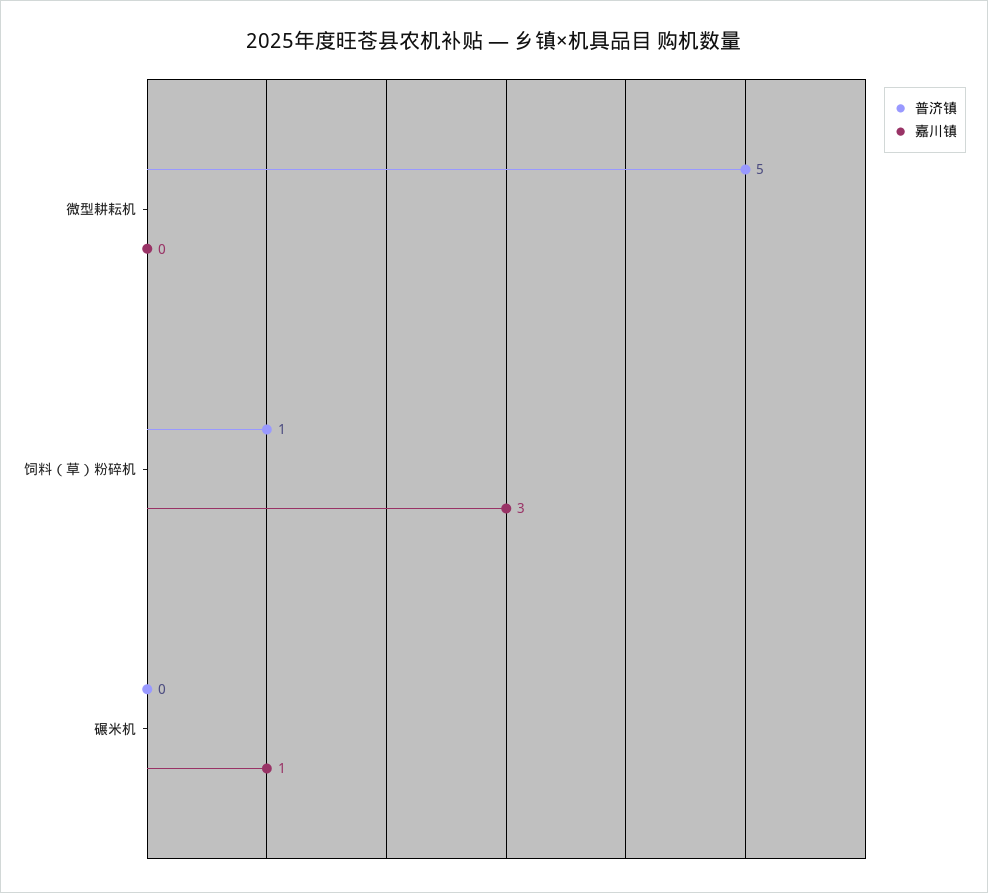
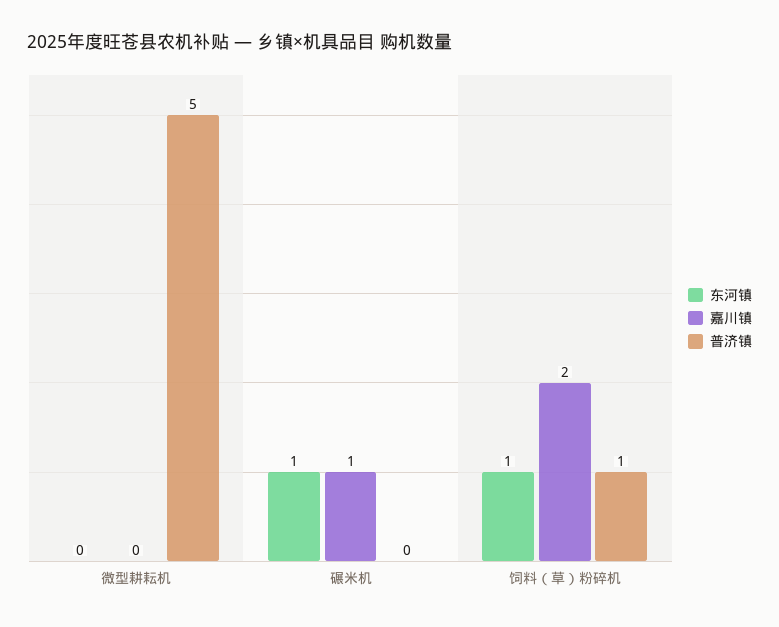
  {
    "普济镇": {
      "微型耕耘机": 5,
      "饲料（草）粉碎机": 1,
      "碾米机": 0
    },
    "嘉川镇": {
      "微型耕耘机": 0,
-     "饲料（草）粉碎机": 3,
+     "饲料（草）粉碎机": 2,
      "碾米机": 1
-   }
+   },
+   "东河镇": {
+     "微型耕耘机": 0,
+     "碾米机": 1,
+     "饲料（草）粉碎机": 1
+   }
  }

